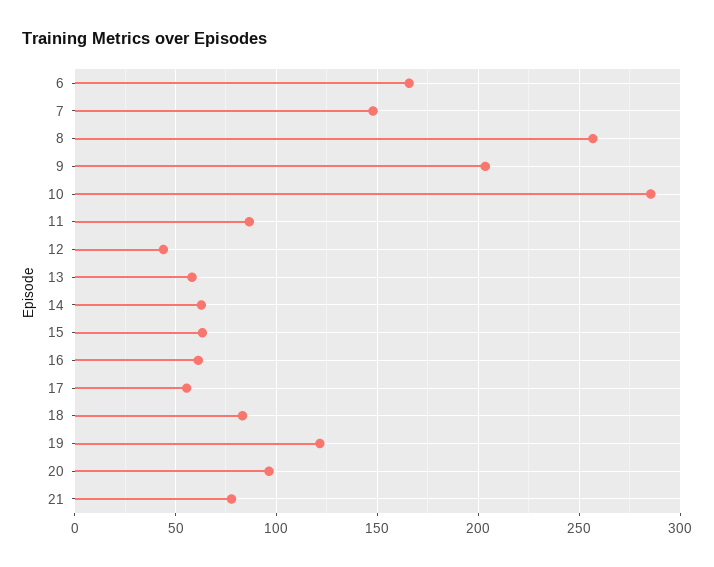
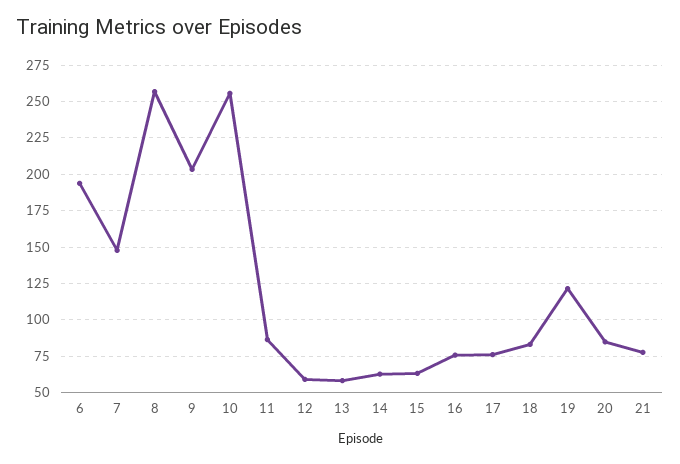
  {
-   "6": 165,
+   "6": 195,
    "7": 150,
    "8": 255,
    "9": 205,
-   "10": 285,
+   "10": 255,
    "11": 85,
-   "12": 45,
+   "12": 60,
    "13": 60,
    "14": 65,
    "15": 65,
-   "16": 60,
+   "16": 75,
-   "17": 55,
+   "17": 75,
    "18": 85,
    "19": 120,
-   "20": 95,
+   "20": 85,
    "21": 80
  }

